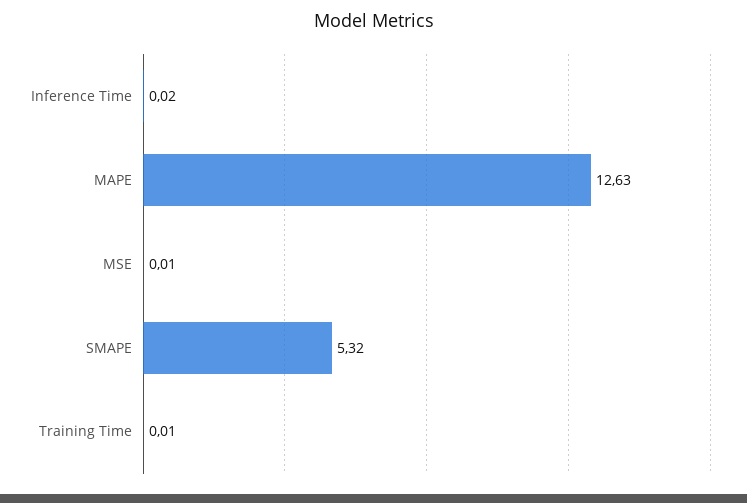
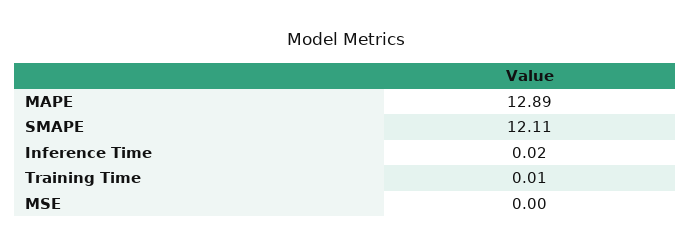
  {
    "Inference Time": 0.02,
-   "MAPE": 12.63,
+   "MAPE": 12.89,
-   "MSE": 0.01,
+   "MSE": 0,
-   "SMAPE": 5.32,
+   "SMAPE": 12.11,
    "Training Time": 0.01
  }

